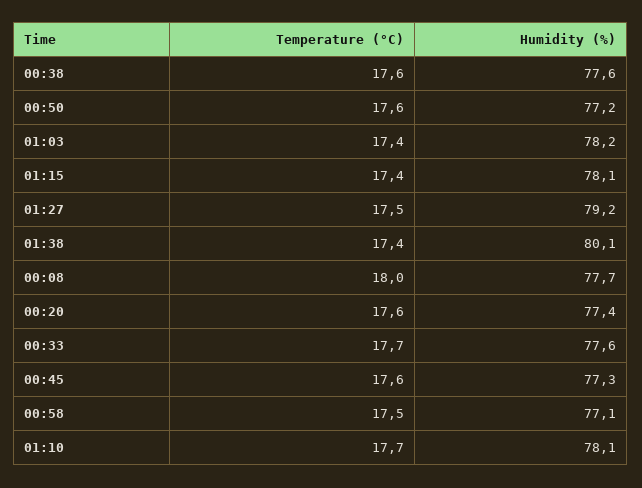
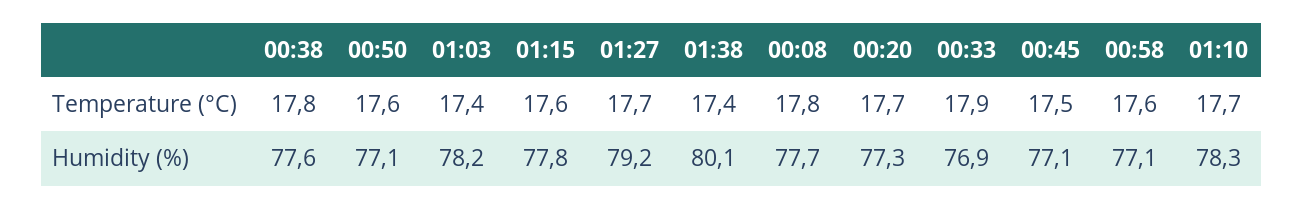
  {
    "Temperature (°C)": {
-     "00:38": 17.6,
+     "00:38": 17.8,
      "00:50": 17.6,
      "01:03": 17.4,
-     "01:15": 17.4,
+     "01:15": 17.6,
-     "01:27": 17.5,
+     "01:27": 17.7,
      "01:38": 17.4,
-     "00:08": 18,
+     "00:08": 17.8,
-     "00:20": 17.6,
+     "00:20": 17.7,
-     "00:33": 17.7,
+     "00:33": 17.9,
-     "00:45": 17.6,
+     "00:45": 17.5,
-     "00:58": 17.5,
+     "00:58": 17.6,
      "01:10": 17.7
    },
    "Humidity (%)": {
      "00:38": 77.6,
-     "00:50": 77.2,
+     "00:50": 77.1,
      "01:03": 78.2,
-     "01:15": 78.1,
+     "01:15": 77.8,
      "01:27": 79.2,
      "01:38": 80.1,
      "00:08": 77.7,
-     "00:20": 77.4,
+     "00:20": 77.3,
-     "00:33": 77.6,
+     "00:33": 76.9,
-     "00:45": 77.3,
+     "00:45": 77.1,
      "00:58": 77.1,
-     "01:10": 78.1
+     "01:10": 78.3
    }
  }

